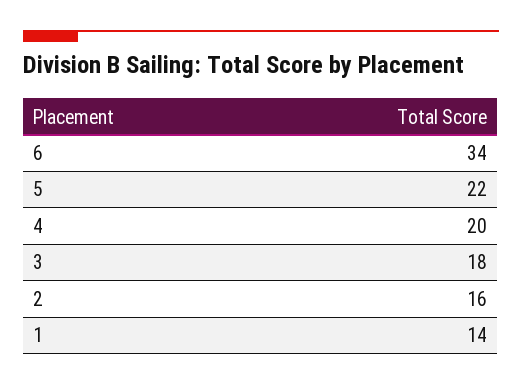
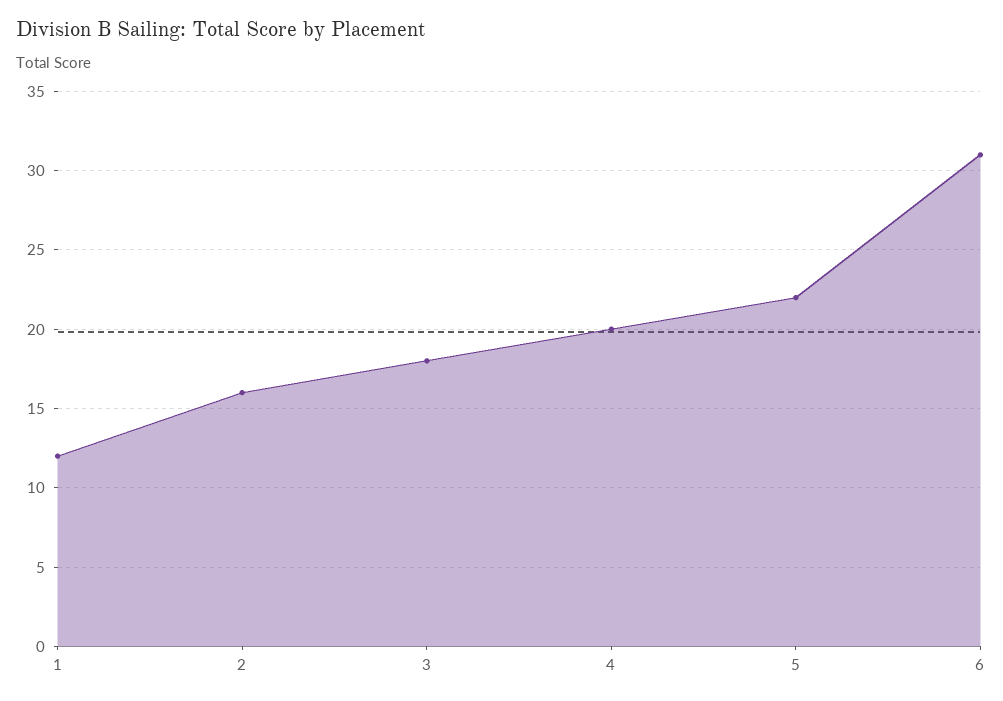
  {
-   "6": 34,
+   "6": 31,
    "5": 22,
    "4": 20,
    "3": 18,
    "2": 16,
-   "1": 14
+   "1": 12
  }

